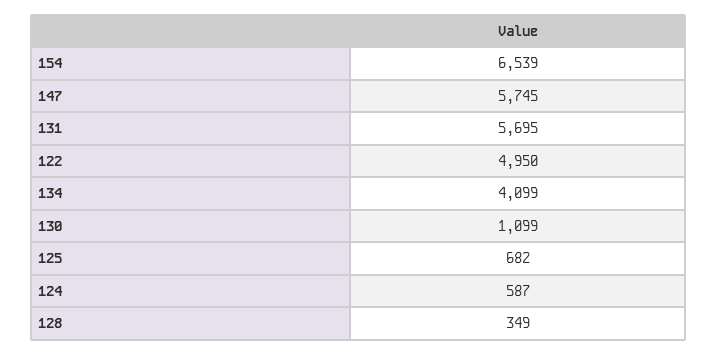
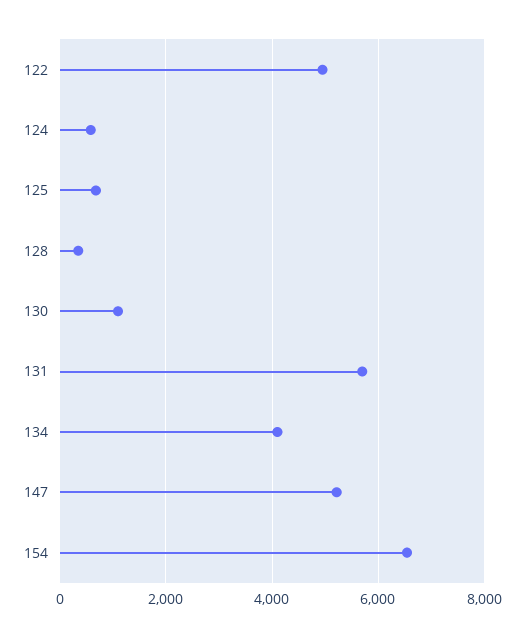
  {
    "154": 6539,
-   "147": 5745,
+   "147": 5200,
    "131": 5695,
    "122": 4950,
    "134": 4099,
    "130": 1099,
    "125": 682,
    "124": 587,
    "128": 349
  }

